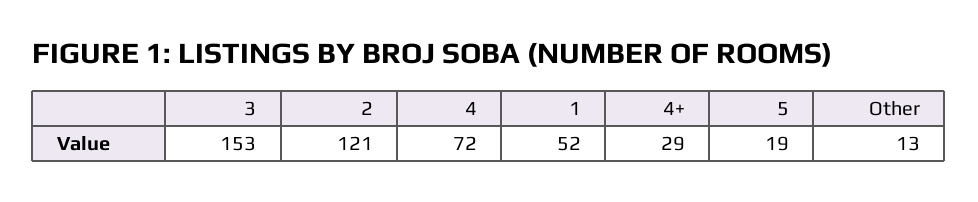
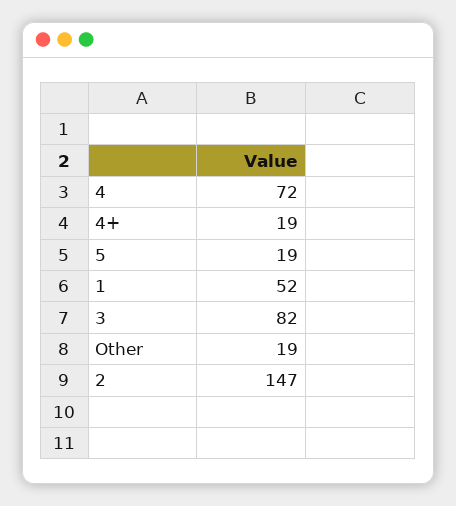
  {
-   "3": 153,
+   "3": 82,
-   "2": 121,
+   "2": 147,
    "4": 72,
    "1": 52,
-   "4+": 29,
+   "4+": 19,
    "5": 19,
-   "Other": 13
+   "Other": 19
  }

